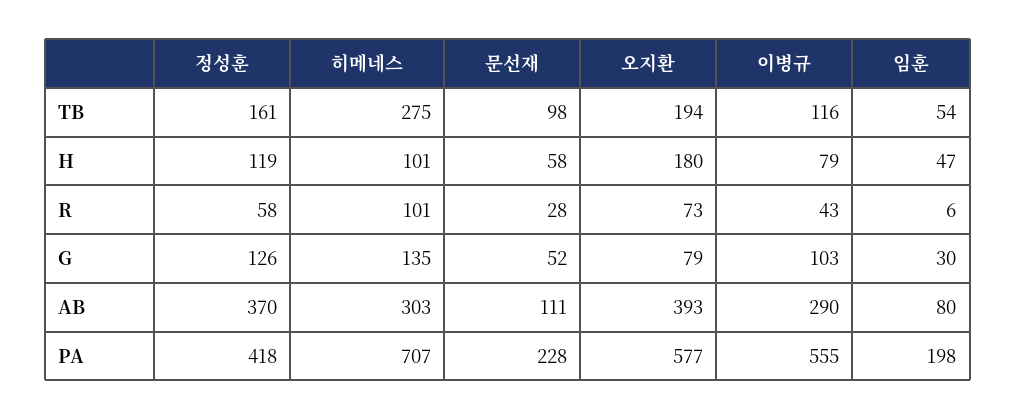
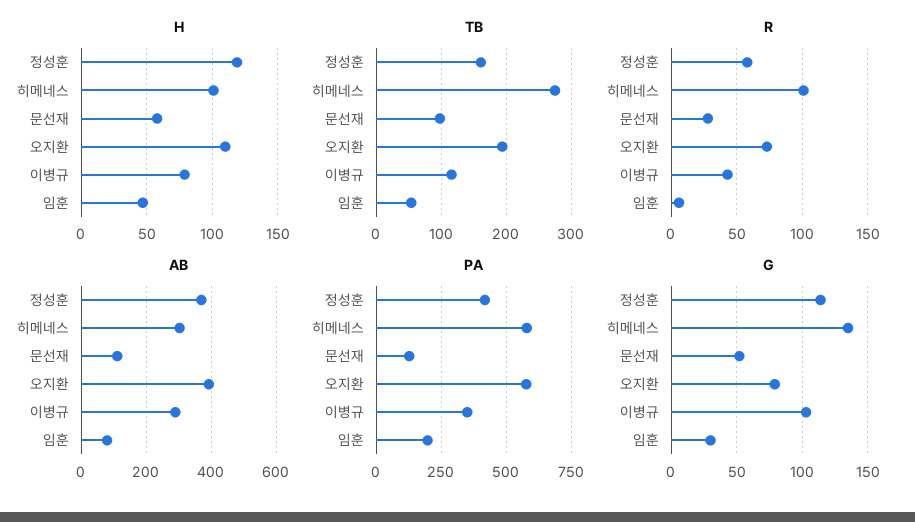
  {
    "TB": {
      "정성훈": 161,
      "히메네스": 275,
      "문선재": 98,
      "오지환": 194,
      "이병규": 116,
      "임훈": 54
    },
    "H": {
      "정성훈": 119,
      "히메네스": 101,
      "문선재": 58,
-     "오지환": 180,
+     "오지환": 110,
      "이병규": 79,
      "임훈": 47
    },
    "R": {
      "정성훈": 58,
      "히메네스": 101,
      "문선재": 28,
      "오지환": 73,
      "이병규": 43,
      "임훈": 6
    },
    "G": {
-     "정성훈": 126,
+     "정성훈": 115,
      "히메네스": 135,
      "문선재": 52,
      "오지환": 79,
      "이병규": 103,
      "임훈": 30
    },
    "AB": {
      "정성훈": 370,
      "히메네스": 303,
      "문선재": 111,
      "오지환": 393,
      "이병규": 290,
      "임훈": 80
    },
    "PA": {
      "정성훈": 418,
-     "히메네스": 707,
+     "히메네스": 575,
-     "문선재": 228,
+     "문선재": 125,
      "오지환": 577,
-     "이병규": 555,
+     "이병규": 350,
      "임훈": 198
    }
  }

